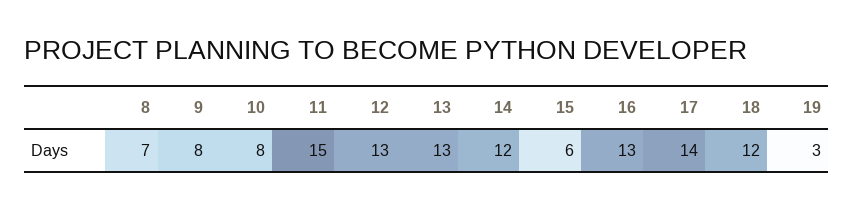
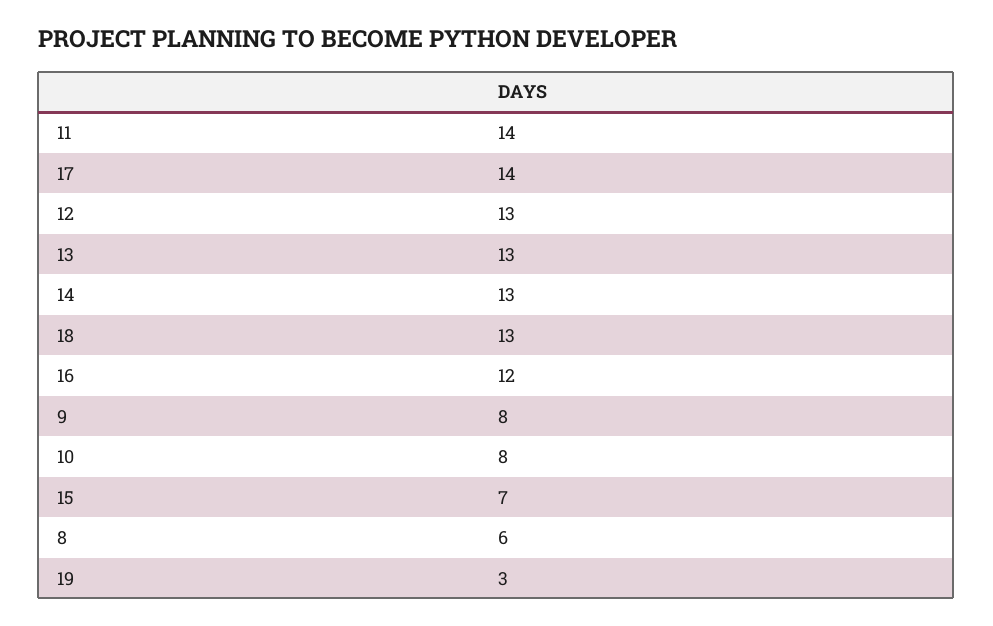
  {
-   "8": 7,
+   "8": 6,
    "9": 8,
    "10": 8,
-   "11": 15,
+   "11": 14,
    "12": 13,
    "13": 13,
-   "14": 12,
+   "14": 13,
-   "15": 6,
+   "15": 7,
-   "16": 13,
+   "16": 12,
    "17": 14,
-   "18": 12,
+   "18": 13,
    "19": 3
  }

